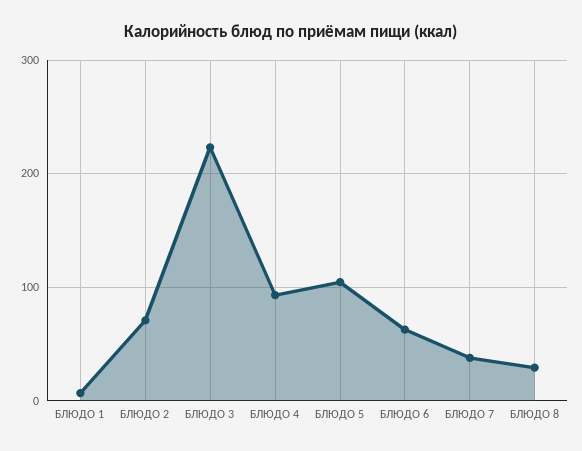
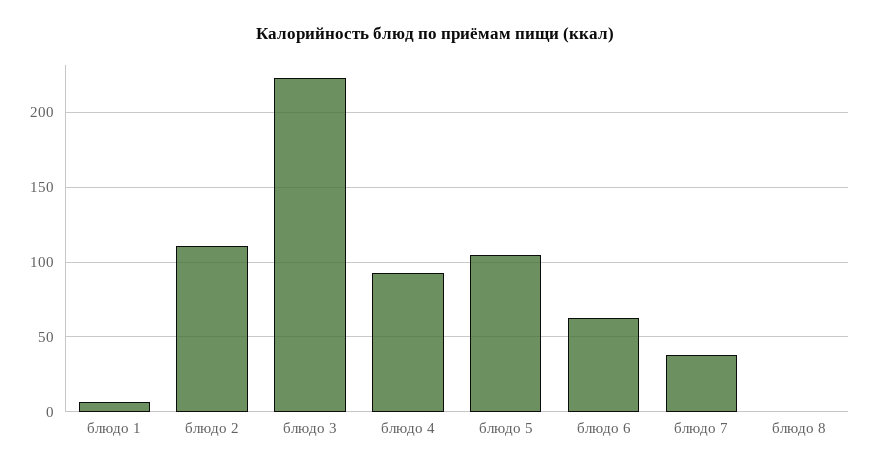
  {
    "БЛЮДО 1": 5,
-   "БЛЮДО 2": 70,
+   "БЛЮДО 2": 110,
    "БЛЮДО 3": 225,
    "БЛЮДО 4": 95,
    "БЛЮДО 5": 105,
    "БЛЮДО 6": 60,
    "БЛЮДО 7": 40,
-   "БЛЮДО 8": 30
+   "БЛЮДО 8": 0
  }

